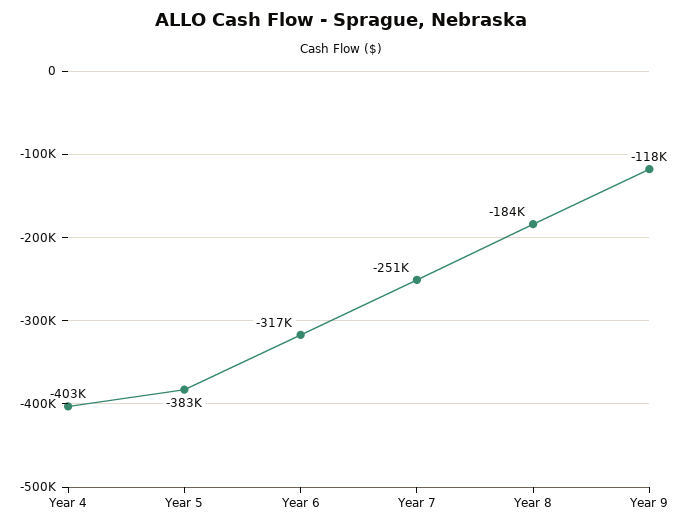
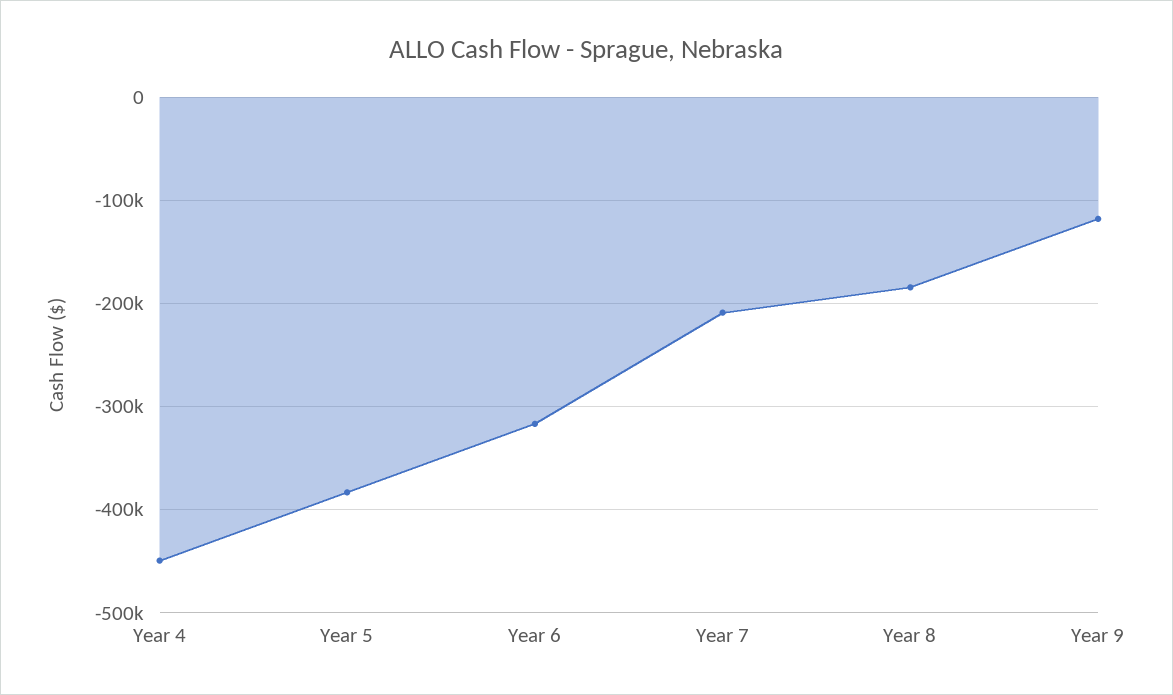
  {
-   "Year 4": -403000,
+   "Year 4": -450000,
    "Year 5": -383000,
    "Year 6": -317000,
-   "Year 7": -251000,
+   "Year 7": -210000,
    "Year 8": -184000,
    "Year 9": -118000
  }

